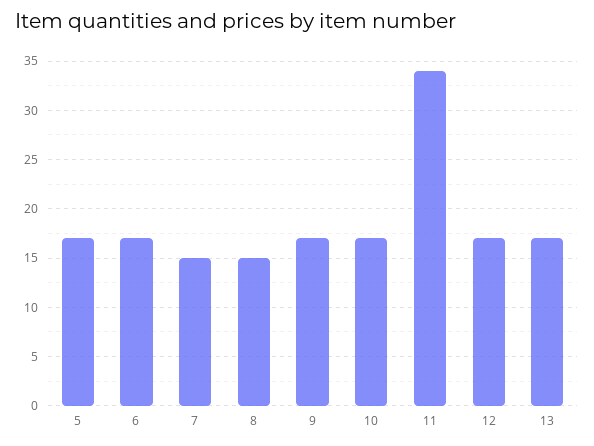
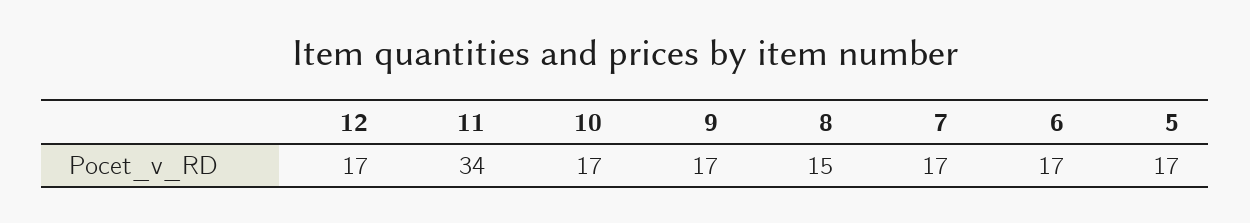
  {
    "5": 17,
    "6": 17,
-   "7": 15,
+   "7": 17,
    "8": 15,
    "9": 17,
    "10": 17,
    "11": 34,
-   "12": 17,
+   "12": 17
-   "13": 17
  }

